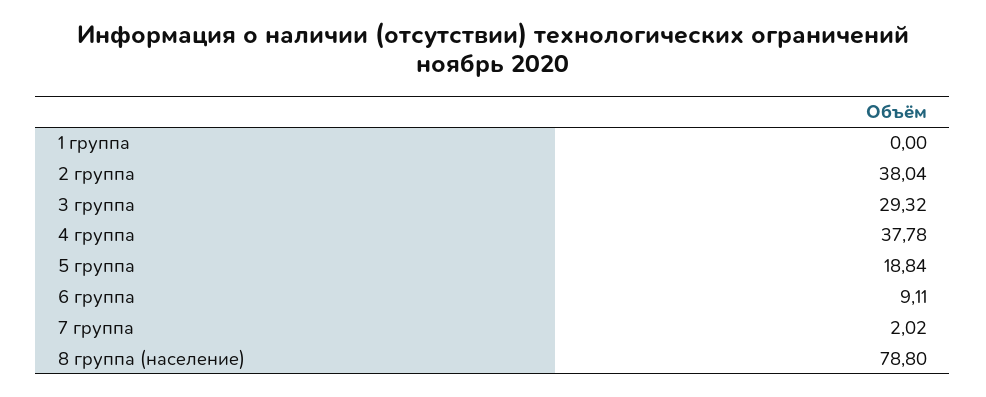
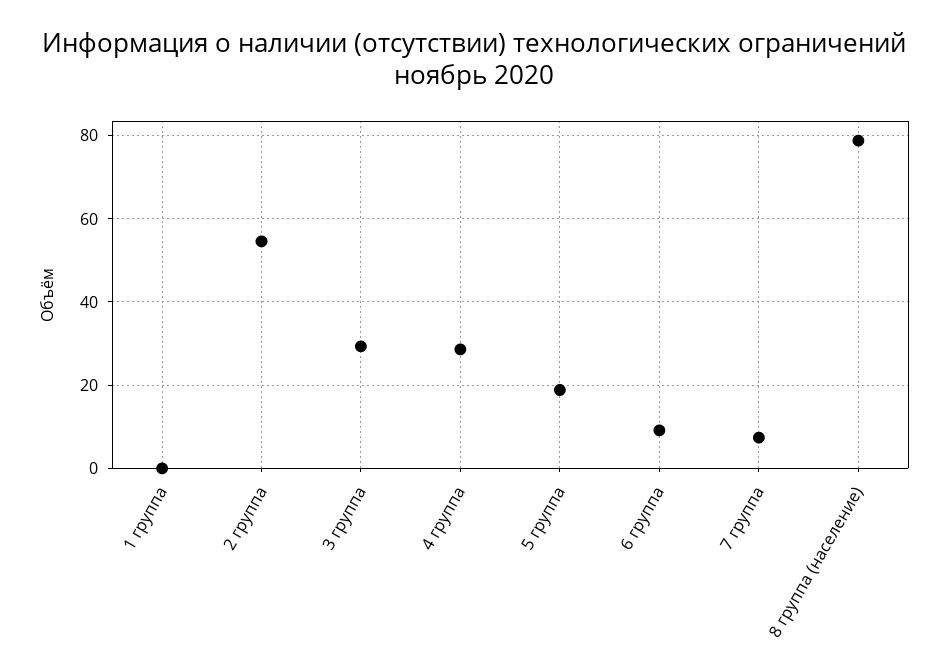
  {
    "1 группа": 0,
-   "2 группа": 38.04,
+   "2 группа": 54,
    "3 группа": 29.32,
-   "4 группа": 37.78,
+   "4 группа": 28,
    "5 группа": 18.84,
    "6 группа": 9.11,
-   "7 группа": 2.02,
+   "7 группа": 8,
    "8 группа (население)": 78.8
  }

